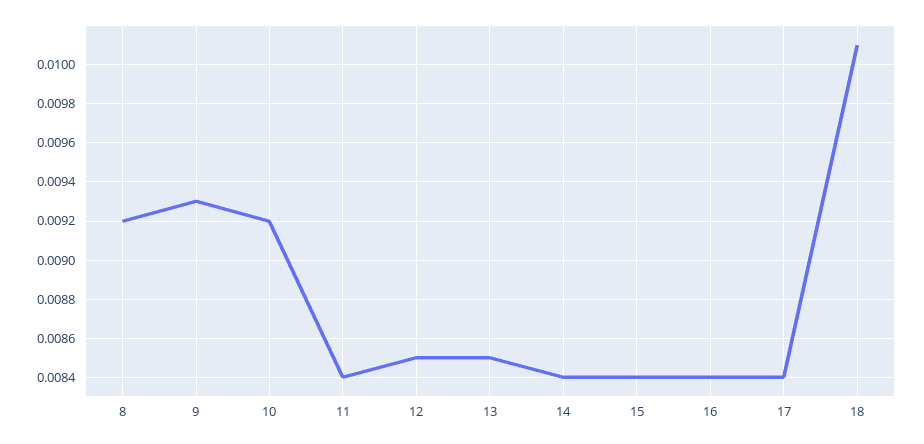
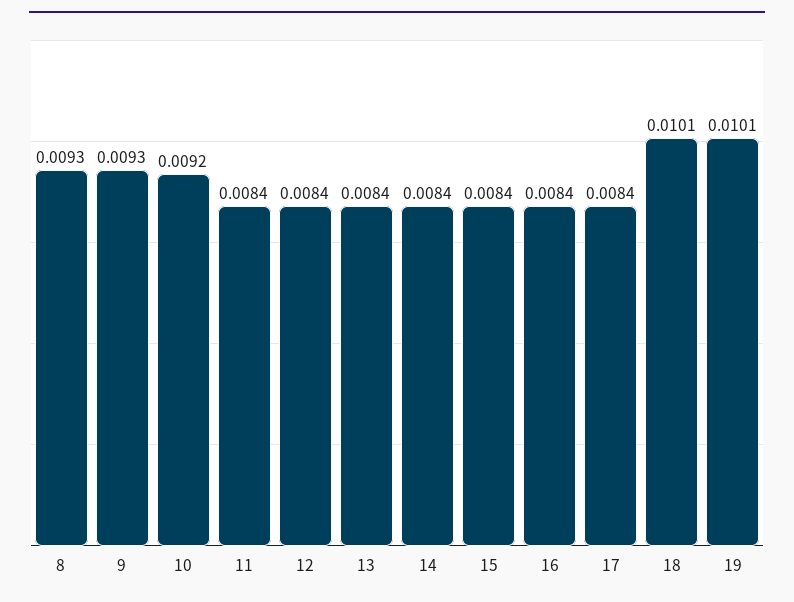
  {
-   "8": 0.0092,
+   "8": 0.0093,
    "9": 0.0093,
    "10": 0.0092,
    "11": 0.0084,
-   "12": 0.0085,
+   "12": 0.0084,
-   "13": 0.0085,
+   "13": 0.0084,
    "14": 0.0084,
    "15": 0.0084,
    "16": 0.0084,
    "17": 0.0084,
-   "18": 0.0101
+   "18": 0.0101,
+   "19": 0.0101
  }

